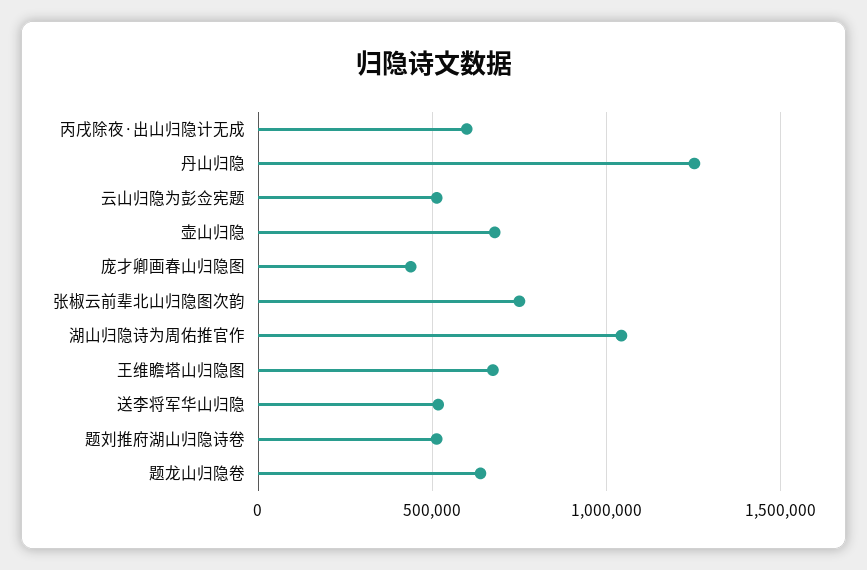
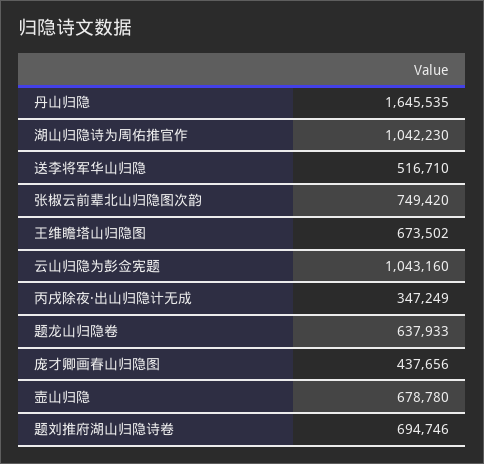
  {
-   "丙戌除夜·出山归隐计无成": 600000,
+   "丙戌除夜·出山归隐计无成": 347249,
-   "丹山归隐": 1250000,
+   "丹山归隐": 1645535,
-   "云山归隐为彭佥宪题": 500000,
+   "云山归隐为彭佥宪题": 1043160,
    "壶山归隐": 678780,
    "庞才卿画春山归隐图": 437656,
    "张椒云前辈北山归隐图次韵": 749420,
    "湖山归隐诗为周佑推官作": 1042230,
    "王维瞻塔山归隐图": 673502,
    "送李将军华山归隐": 516710,
-   "题刘推府湖山归隐诗卷": 500000,
+   "题刘推府湖山归隐诗卷": 694746,
    "题龙山归隐卷": 637933
  }

